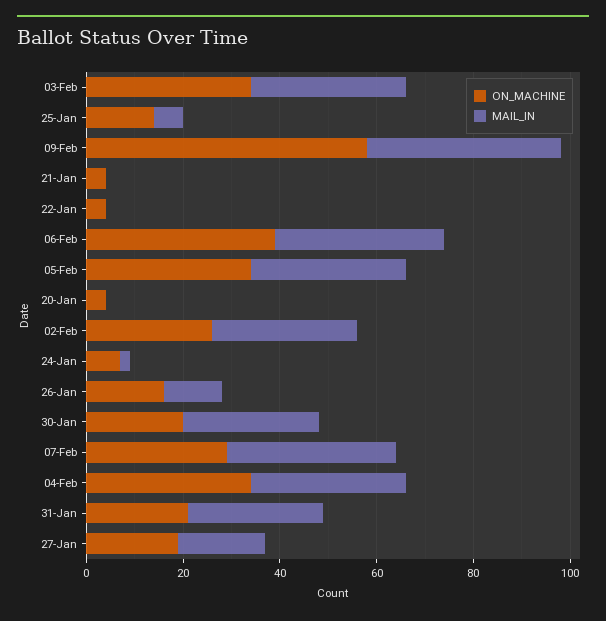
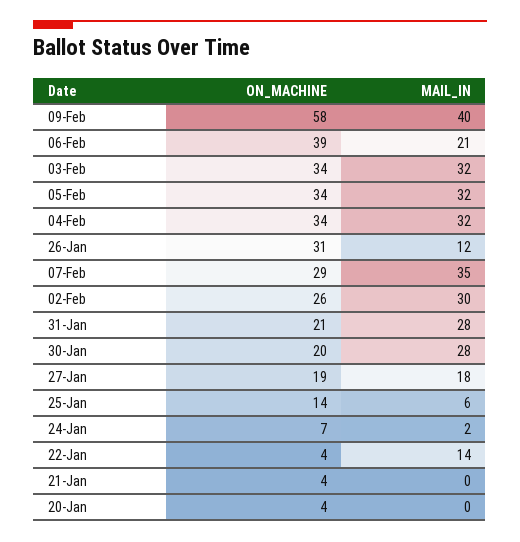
  {
    "ON_MACHINE": {
      "03-Feb": 34,
      "25-Jan": 14,
      "09-Feb": 58,
      "21-Jan": 4,
      "22-Jan": 4,
      "06-Feb": 39,
      "05-Feb": 34,
      "20-Jan": 4,
      "02-Feb": 26,
      "24-Jan": 7,
-     "26-Jan": 15,
+     "26-Jan": 31,
      "30-Jan": 20,
      "07-Feb": 29,
      "04-Feb": 34,
      "31-Jan": 21,
      "27-Jan": 19
    },
    "MAIL_IN": {
      "03-Feb": 32,
      "25-Jan": 6,
      "09-Feb": 40,
      "21-Jan": 0,
-     "22-Jan": 0,
+     "22-Jan": 14,
-     "06-Feb": 35,
+     "06-Feb": 21,
      "05-Feb": 32,
      "20-Jan": 0,
      "02-Feb": 30,
      "24-Jan": 2,
      "26-Jan": 12,
      "30-Jan": 28,
      "07-Feb": 35,
      "04-Feb": 32,
      "31-Jan": 28,
      "27-Jan": 18
    }
  }

